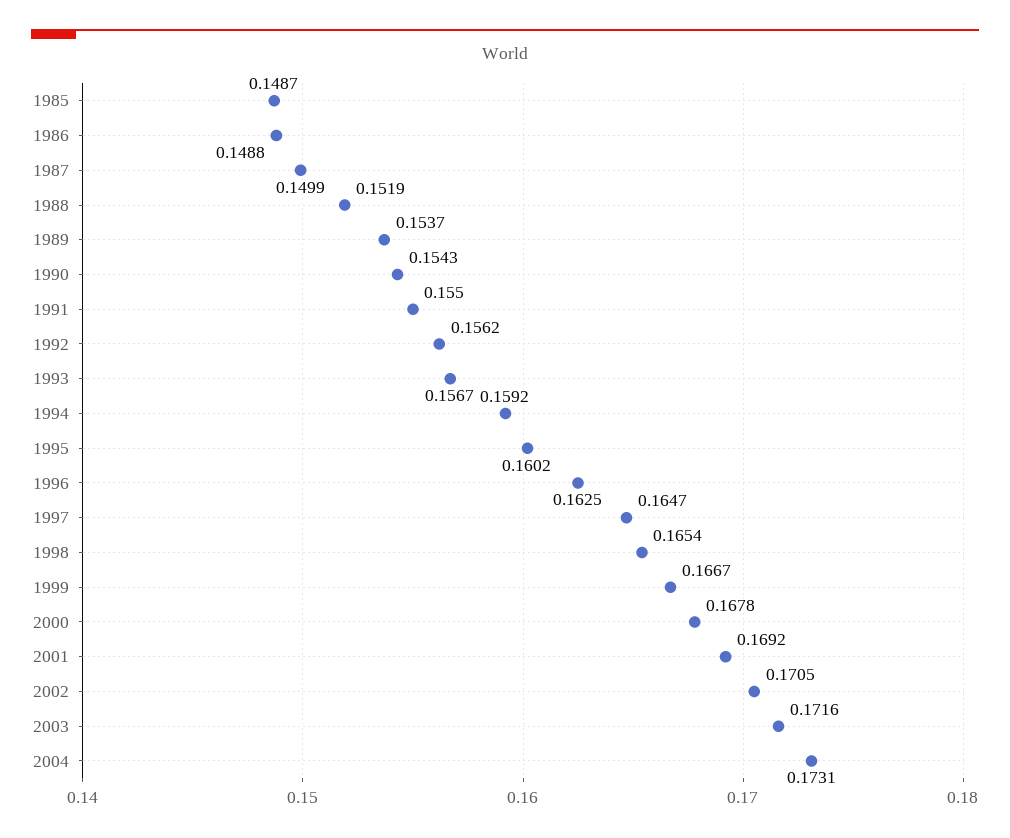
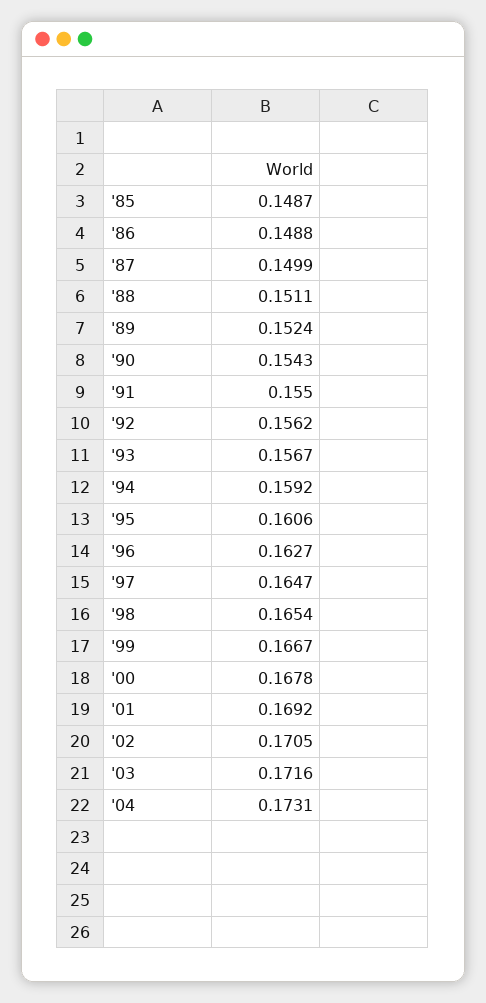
  {
    "1985": 0.1487,
    "1986": 0.1488,
    "1987": 0.1499,
-   "1988": 0.1519,
+   "1988": 0.1511,
-   "1989": 0.1537,
+   "1989": 0.1524,
    "1990": 0.1543,
    "1991": 0.155,
    "1992": 0.1562,
    "1993": 0.1567,
    "1994": 0.1592,
-   "1995": 0.1602,
+   "1995": 0.1606,
-   "1996": 0.1625,
+   "1996": 0.1627,
    "1997": 0.1647,
    "1998": 0.1654,
    "1999": 0.1667,
    "2000": 0.1678,
    "2001": 0.1692,
    "2002": 0.1705,
    "2003": 0.1716,
    "2004": 0.1731
  }

